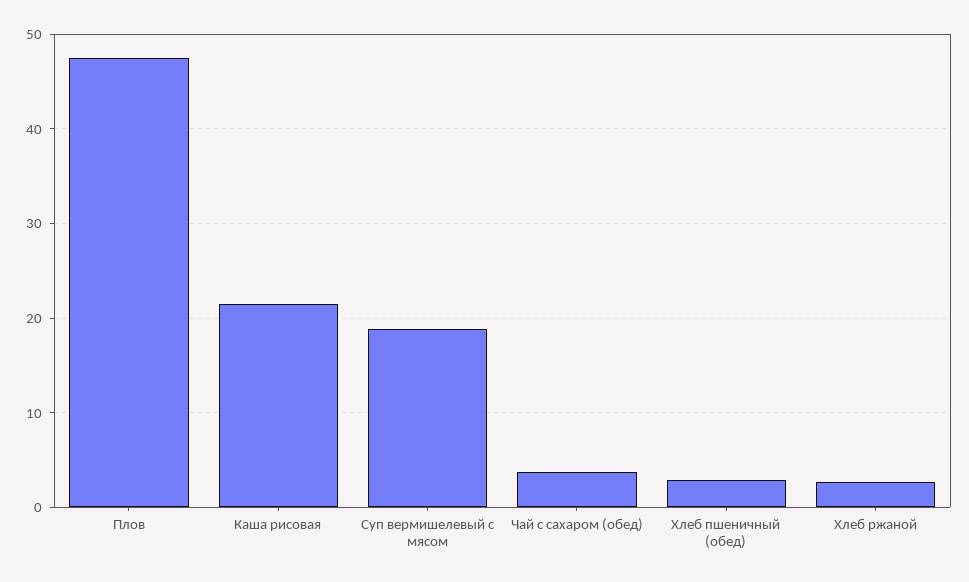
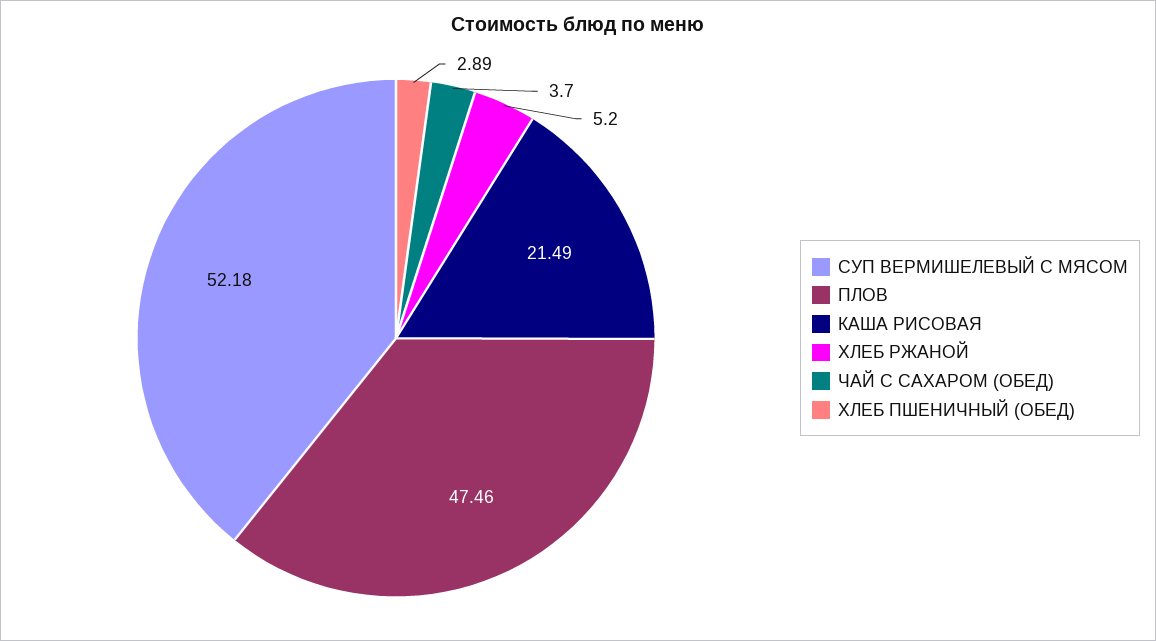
  {
    "Плов": 47.46,
    "Каша рисовая": 21.49,
-   "Суп вермишелевый с мясом": 19,
+   "Суп вермишелевый с мясом": 52.18,
    "Чай с сахаром (обед)": 3.7,
    "Хлеб пшеничный (обед)": 2.89,
-   "Хлеб ржаной": 3
+   "Хлеб ржаной": 5.2
  }

